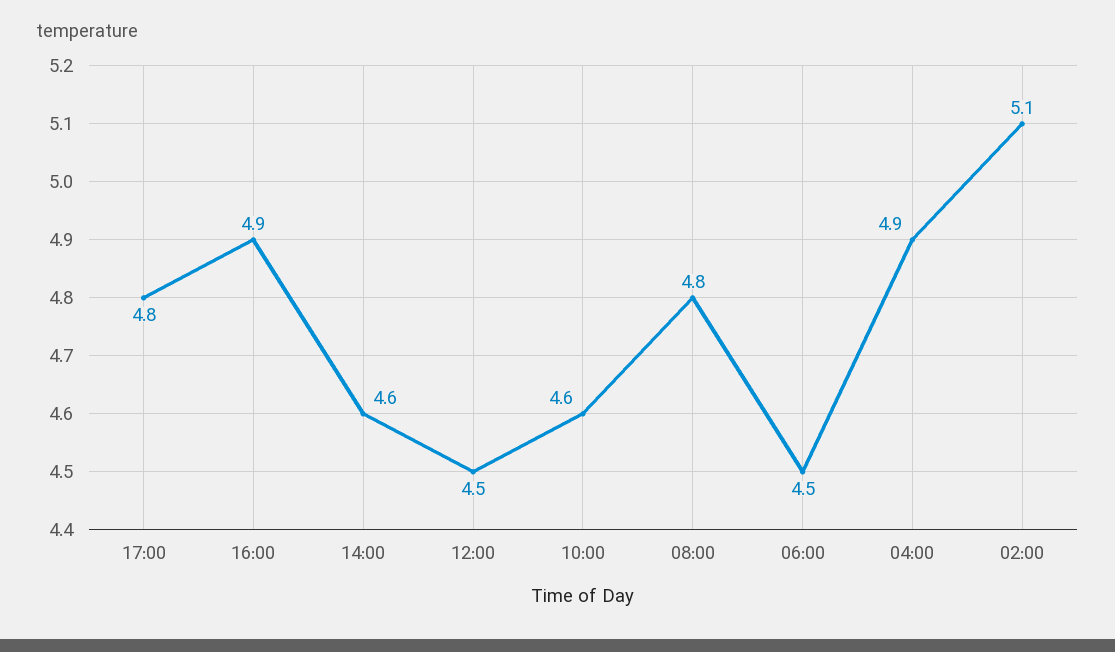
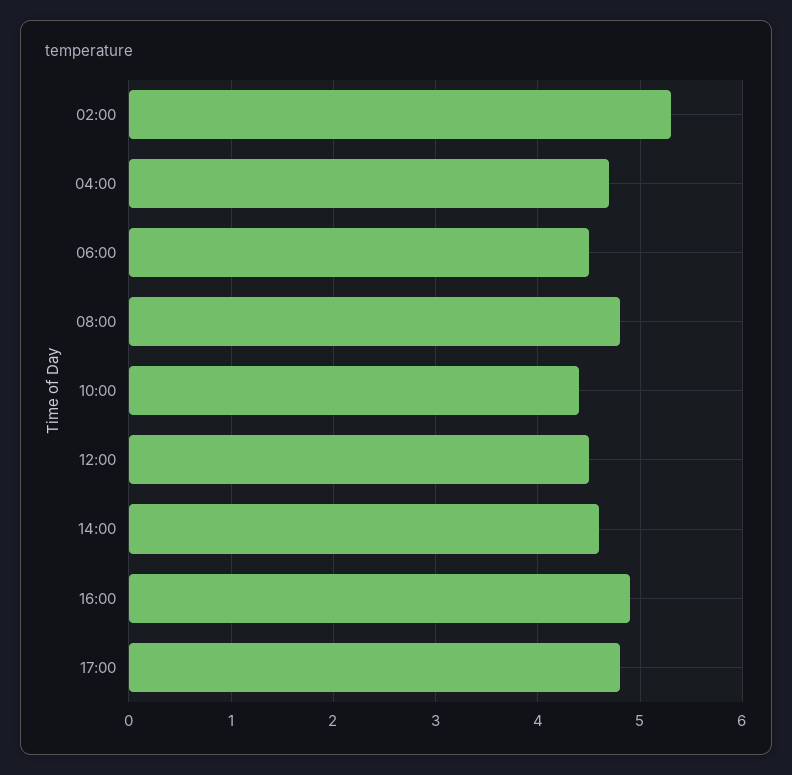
  {
    "17:00": 4.8,
    "16:00": 4.9,
    "14:00": 4.6,
    "12:00": 4.5,
-   "10:00": 4.6,
+   "10:00": 4.4,
    "08:00": 4.8,
    "06:00": 4.5,
-   "04:00": 4.9,
+   "04:00": 4.7,
-   "02:00": 5.1
+   "02:00": 5.3
  }

